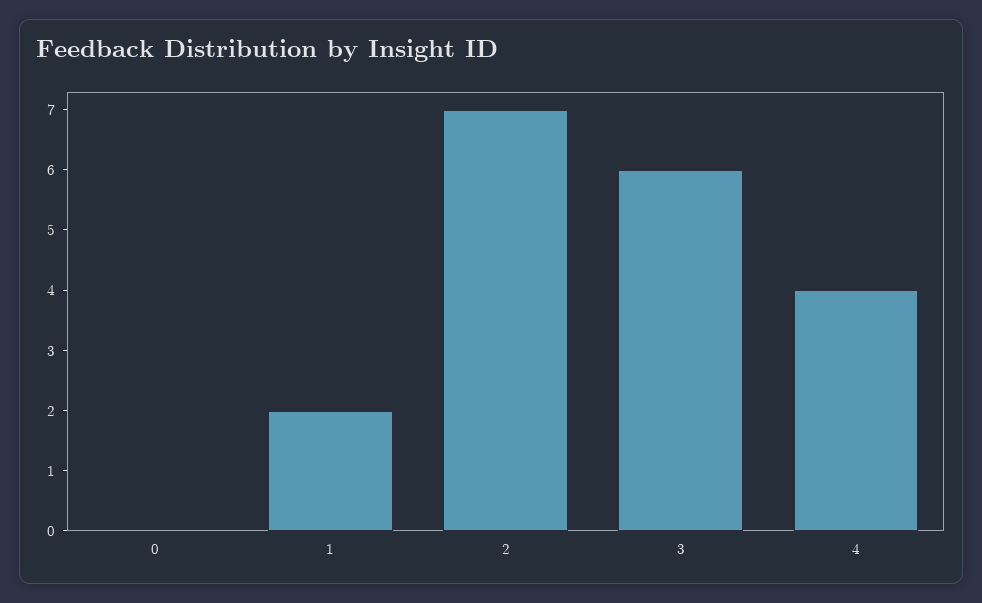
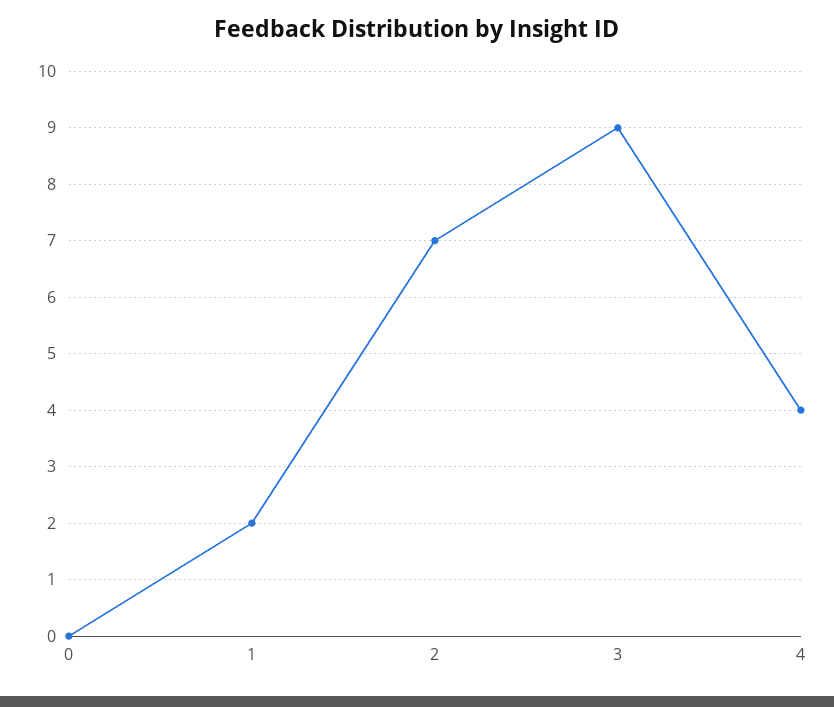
  {
    "0": 0,
    "1": 2,
    "2": 7,
-   "3": 6,
+   "3": 9,
    "4": 4
  }

